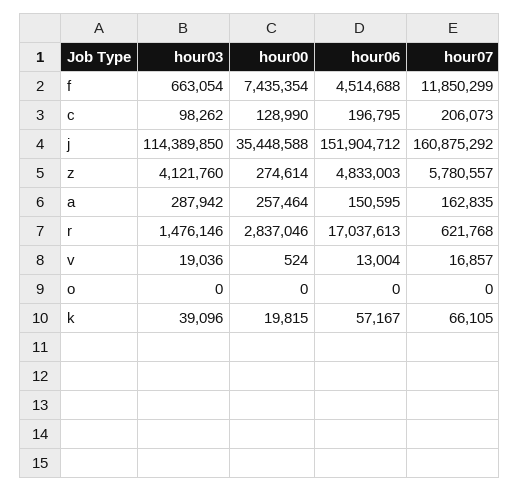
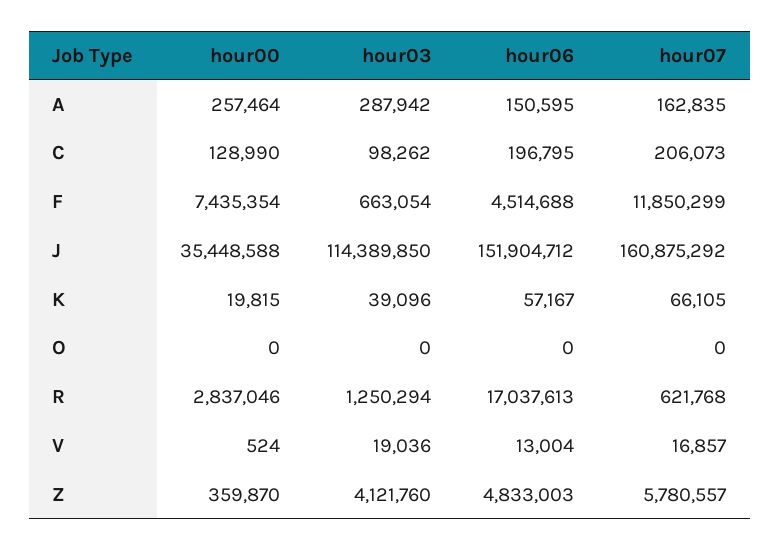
  {
    "hour03": {
      "f": 663054,
      "c": 98262,
      "j": 114389850,
      "z": 4121760,
      "a": 287942,
-     "r": 1476146,
+     "r": 1250294,
      "v": 19036,
      "o": 0,
      "k": 39096
    },
    "hour00": {
      "f": 7435354,
      "c": 128990,
      "j": 35448588,
-     "z": 274614,
+     "z": 359870,
      "a": 257464,
      "r": 2837046,
      "v": 524,
      "o": 0,
      "k": 19815
    },
    "hour06": {
      "f": 4514688,
      "c": 196795,
      "j": 151904712,
      "z": 4833003,
      "a": 150595,
      "r": 17037613,
      "v": 13004,
      "o": 0,
      "k": 57167
    },
    "hour07": {
      "f": 11850299,
      "c": 206073,
      "j": 160875292,
      "z": 5780557,
      "a": 162835,
      "r": 621768,
      "v": 16857,
      "o": 0,
      "k": 66105
    }
  }

